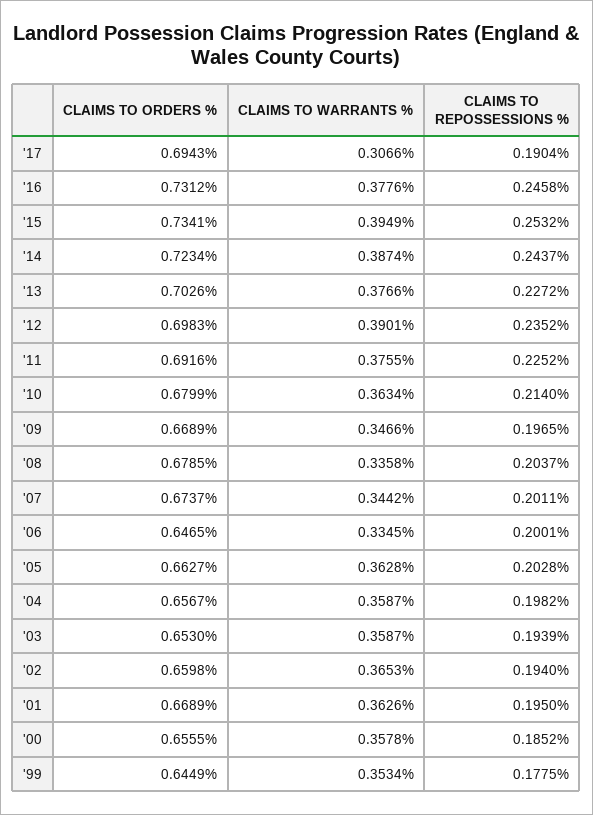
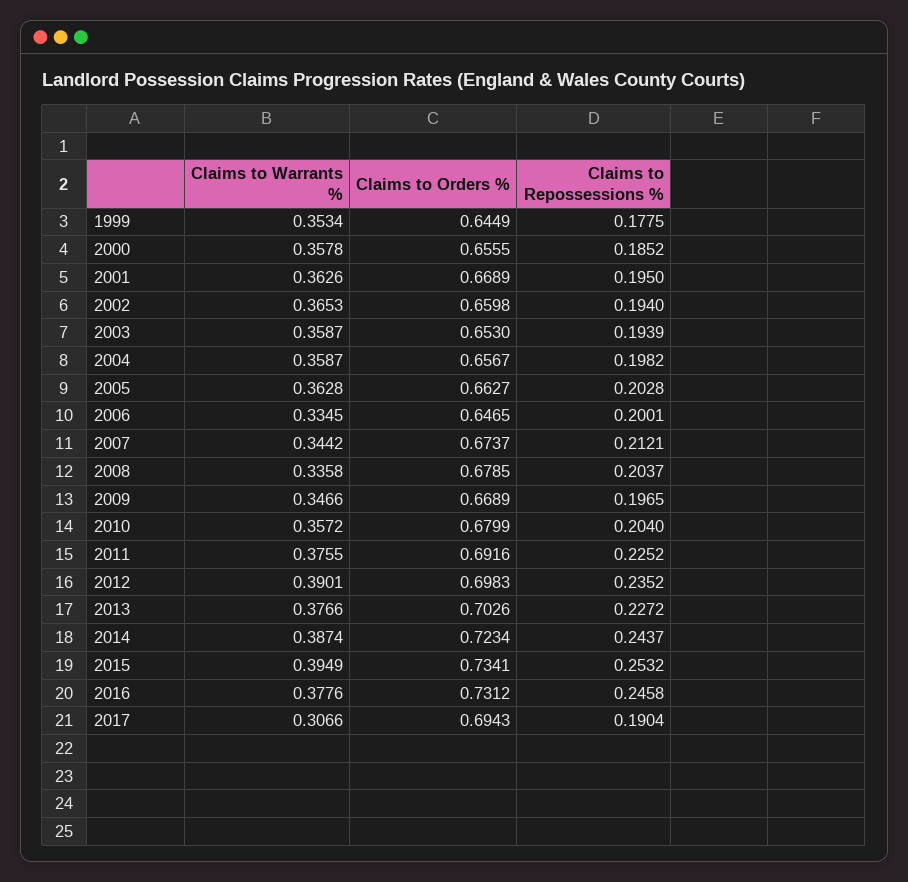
  {
    "CLAIMS TO ORDERS %": {
      "'17": 0.6943,
      "'16": 0.7312,
      "'15": 0.7341,
      "'14": 0.7234,
      "'13": 0.7026,
      "'12": 0.6983,
      "'11": 0.6916,
      "'10": 0.6799,
      "'09": 0.6689,
      "'08": 0.6785,
      "'07": 0.6737,
      "'06": 0.6465,
      "'05": 0.6627,
      "'04": 0.6567,
      "'03": 0.653,
      "'02": 0.6598,
      "'01": 0.6689,
      "'00": 0.6555,
      "'99": 0.6449
    },
    "CLAIMS TO WARRANTS %": {
      "'17": 0.3066,
      "'16": 0.3776,
      "'15": 0.3949,
      "'14": 0.3874,
      "'13": 0.3766,
      "'12": 0.3901,
      "'11": 0.3755,
-     "'10": 0.3634,
+     "'10": 0.3572,
      "'09": 0.3466,
      "'08": 0.3358,
      "'07": 0.3442,
      "'06": 0.3345,
      "'05": 0.3628,
      "'04": 0.3587,
      "'03": 0.3587,
      "'02": 0.3653,
      "'01": 0.3626,
      "'00": 0.3578,
      "'99": 0.3534
    },
    "CLAIMS TO REPOSSESSIONS %": {
      "'17": 0.1904,
      "'16": 0.2458,
      "'15": 0.2532,
      "'14": 0.2437,
      "'13": 0.2272,
      "'12": 0.2352,
      "'11": 0.2252,
-     "'10": 0.214,
+     "'10": 0.204,
      "'09": 0.1965,
      "'08": 0.2037,
-     "'07": 0.2011,
+     "'07": 0.2121,
      "'06": 0.2001,
      "'05": 0.2028,
      "'04": 0.1982,
      "'03": 0.1939,
      "'02": 0.194,
      "'01": 0.195,
      "'00": 0.1852,
      "'99": 0.1775
    }
  }

